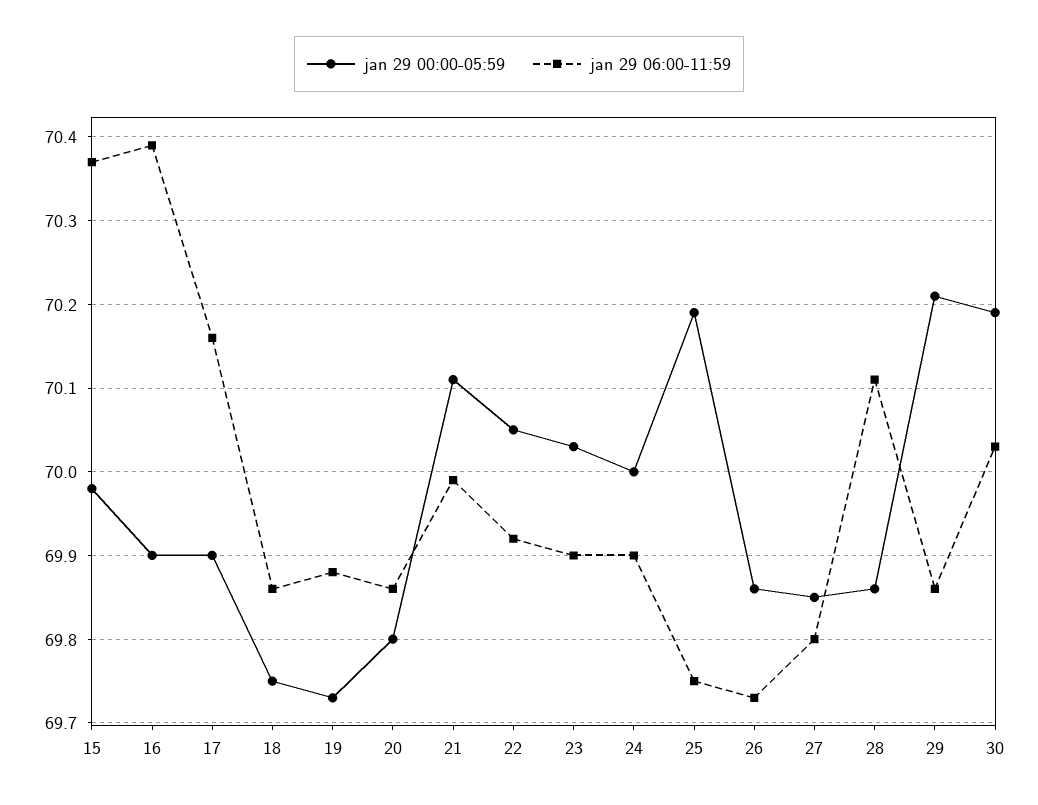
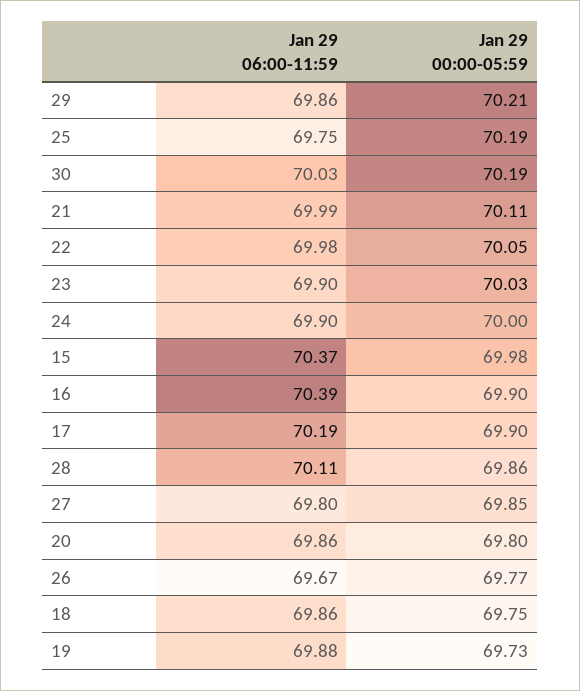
  {
    "jan 29 00:00-05:59": {
      "15": 69.98,
      "16": 69.9,
      "17": 69.9,
      "18": 69.75,
      "19": 69.73,
      "20": 69.8,
      "21": 70.11,
      "22": 70.05,
      "23": 70.03,
      "24": 70,
      "25": 70.19,
-     "26": 69.86,
+     "26": 69.77,
      "27": 69.85,
      "28": 69.86,
      "29": 70.21,
      "30": 70.19
    },
    "jan 29 06:00-11:59": {
      "15": 70.37,
      "16": 70.39,
-     "17": 70.16,
+     "17": 70.19,
      "18": 69.86,
      "19": 69.88,
      "20": 69.86,
      "21": 69.99,
-     "22": 69.92,
+     "22": 69.98,
      "23": 69.9,
      "24": 69.9,
      "25": 69.75,
-     "26": 69.73,
+     "26": 69.67,
      "27": 69.8,
      "28": 70.11,
      "29": 69.86,
      "30": 70.03
    }
  }

